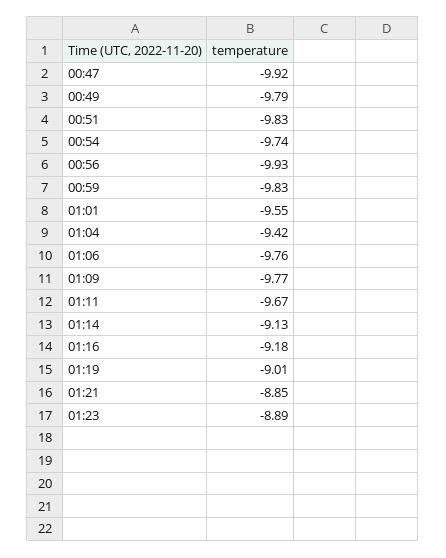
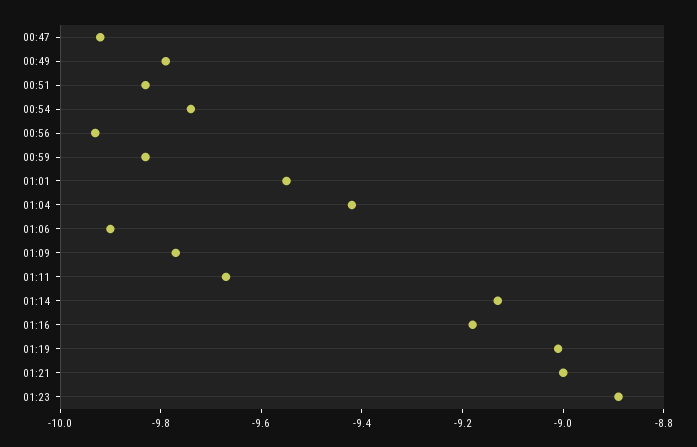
  {
    "00:47": -9.92,
    "00:49": -9.79,
    "00:51": -9.83,
    "00:54": -9.74,
    "00:56": -9.93,
    "00:59": -9.83,
    "01:01": -9.55,
    "01:04": -9.42,
-   "01:06": -9.76,
+   "01:06": -9.9,
    "01:09": -9.77,
    "01:11": -9.67,
    "01:14": -9.13,
    "01:16": -9.18,
    "01:19": -9.01,
-   "01:21": -8.85,
+   "01:21": -9,
    "01:23": -8.89
  }

